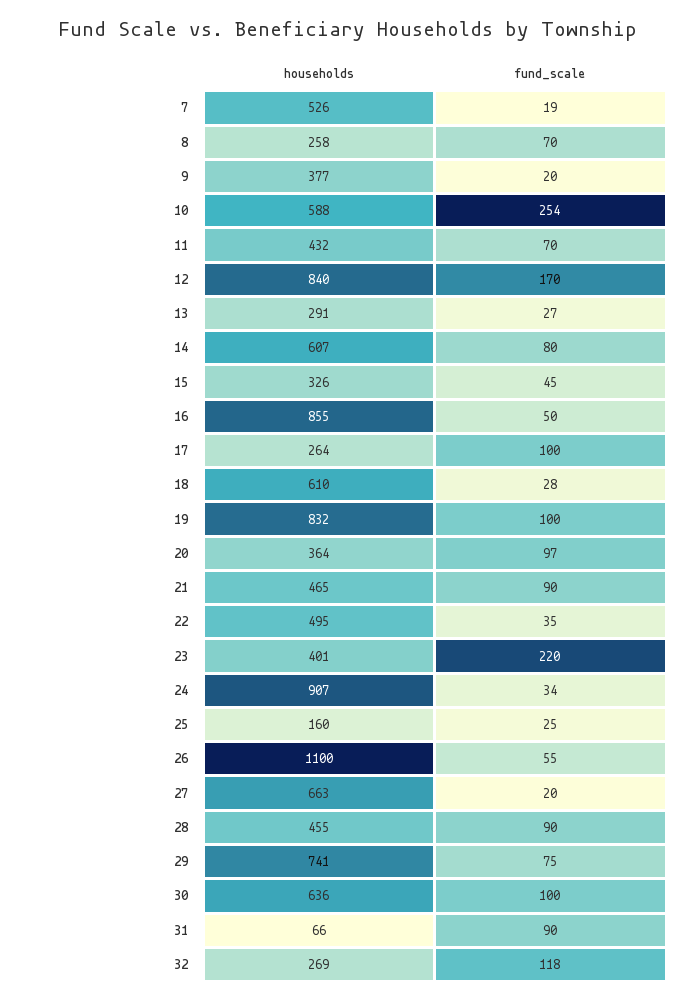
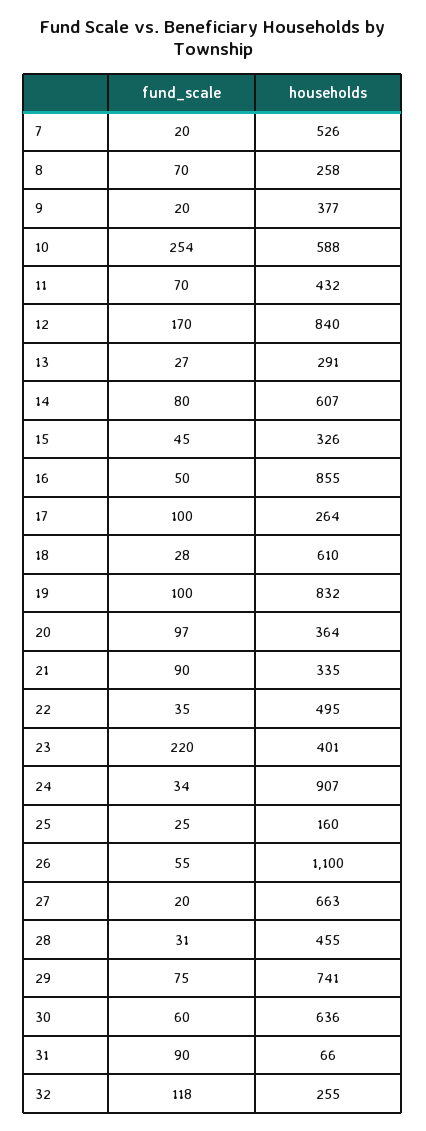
  {
    "households": {
      "7": 526,
      "8": 258,
      "9": 377,
      "10": 588,
      "11": 432,
      "12": 840,
      "13": 291,
      "14": 607,
      "15": 326,
      "16": 855,
      "17": 264,
      "18": 610,
      "19": 832,
      "20": 364,
-     "21": 465,
+     "21": 335,
      "22": 495,
      "23": 401,
      "24": 907,
      "25": 160,
      "26": 1100,
      "27": 663,
      "28": 455,
      "29": 741,
      "30": 636,
      "31": 66,
-     "32": 269
+     "32": 255
    },
    "fund_scale": {
-     "7": 19,
+     "7": 20,
      "8": 70,
      "9": 20,
      "10": 254,
      "11": 70,
      "12": 170,
      "13": 27,
      "14": 80,
      "15": 45,
      "16": 50,
      "17": 100,
      "18": 28,
      "19": 100,
      "20": 97,
      "21": 90,
      "22": 35,
      "23": 220,
      "24": 34,
      "25": 25,
      "26": 55,
      "27": 20,
-     "28": 90,
+     "28": 31,
      "29": 75,
-     "30": 100,
+     "30": 60,
      "31": 90,
      "32": 118
    }
  }

